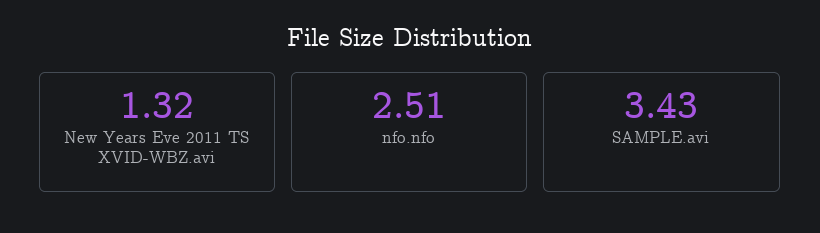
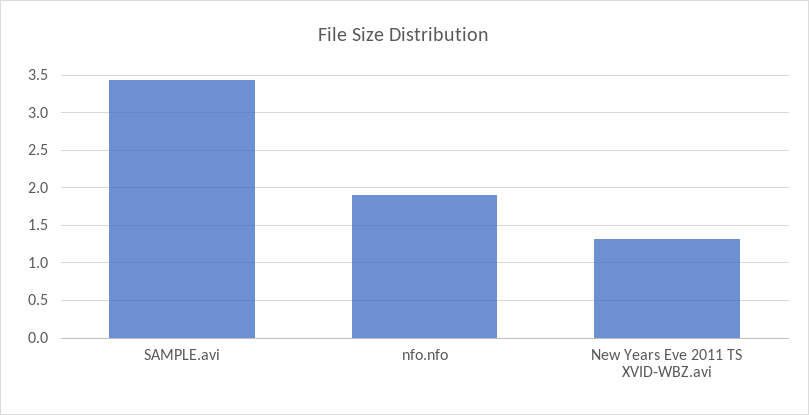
  {
    "New Years Eve 2011 TS XVID-WBZ.avi": 1.32,
-   "nfo.nfo": 2.51,
+   "nfo.nfo": 1.9,
    "SAMPLE.avi": 3.43
  }

